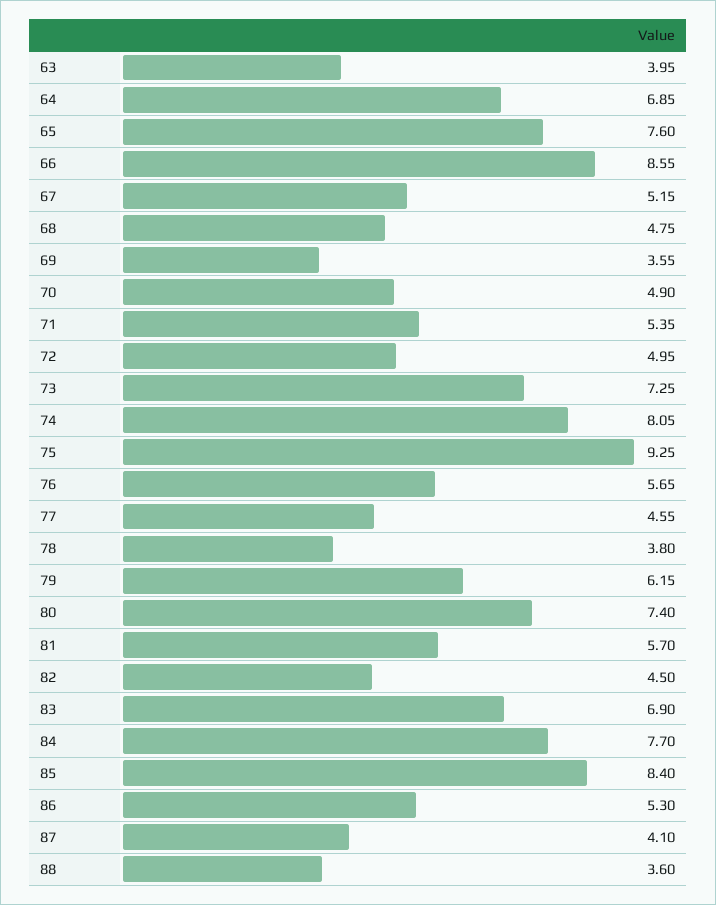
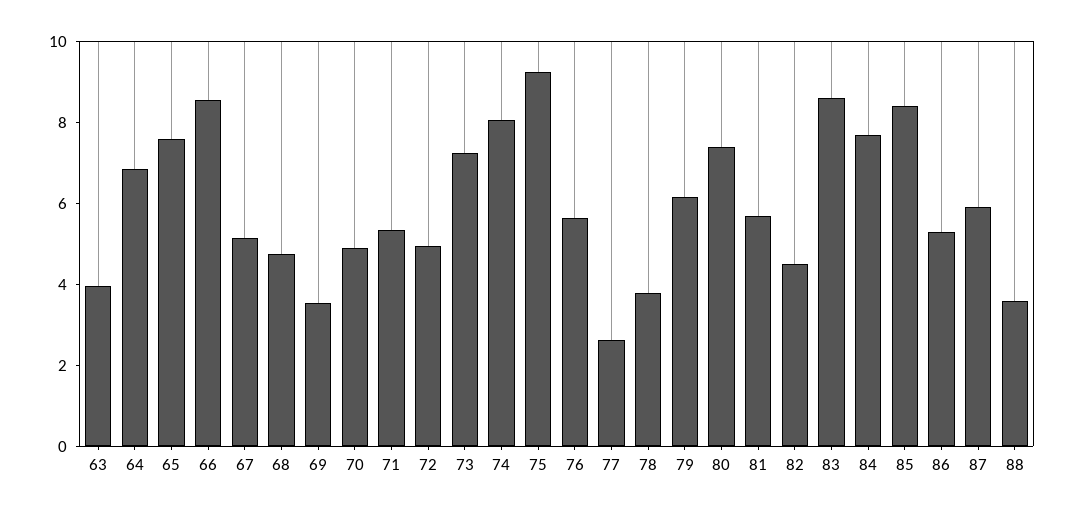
  {
    "63": 3.95,
    "64": 6.85,
    "65": 7.6,
    "66": 8.55,
    "67": 5.15,
    "68": 4.75,
    "69": 3.55,
    "70": 4.9,
    "71": 5.35,
    "72": 4.95,
    "73": 7.25,
    "74": 8.05,
    "75": 9.25,
    "76": 5.65,
-   "77": 4.55,
+   "77": 2.5,
    "78": 3.8,
    "79": 6.15,
    "80": 7.4,
    "81": 5.7,
    "82": 4.5,
-   "83": 6.9,
+   "83": 8.5,
    "84": 7.7,
    "85": 8.4,
    "86": 5.3,
-   "87": 4.1,
+   "87": 6,
    "88": 3.6
  }

